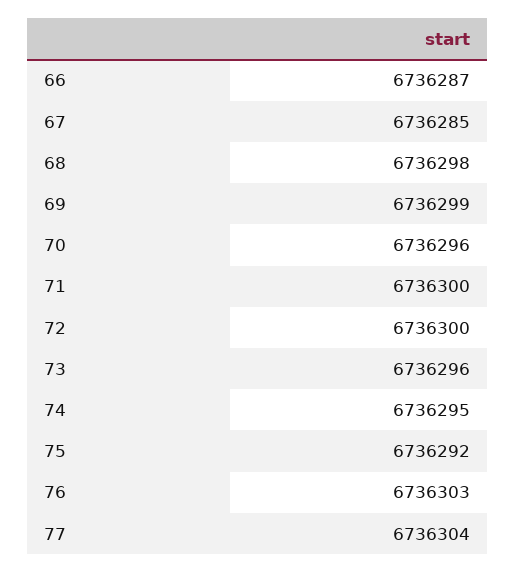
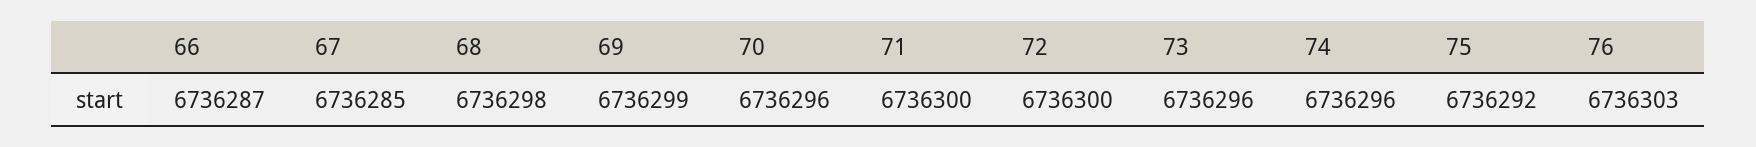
  {
    "66": 6736287,
    "67": 6736285,
    "68": 6736298,
    "69": 6736299,
    "70": 6736296,
    "71": 6736300,
    "72": 6736300,
    "73": 6736296,
-   "74": 6736295,
+   "74": 6736296,
    "75": 6736292,
-   "76": 6736303,
+   "76": 6736303
-   "77": 6736304
  }

